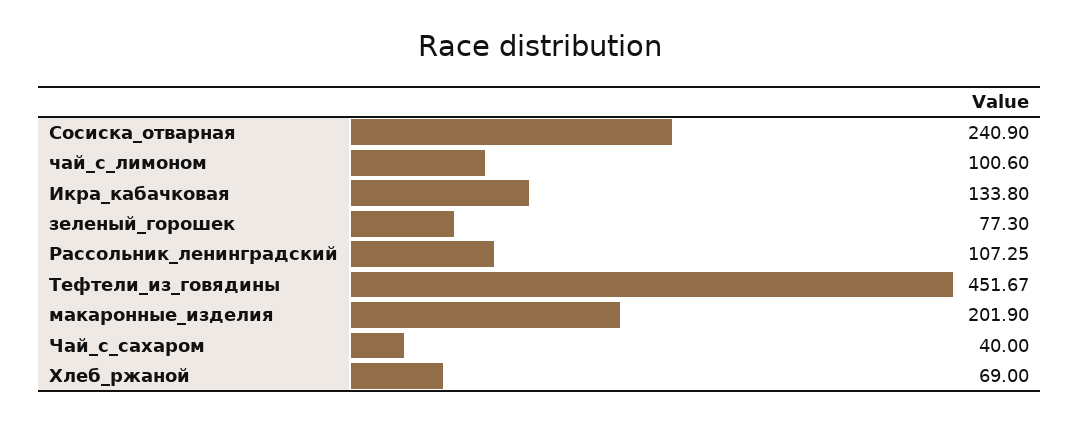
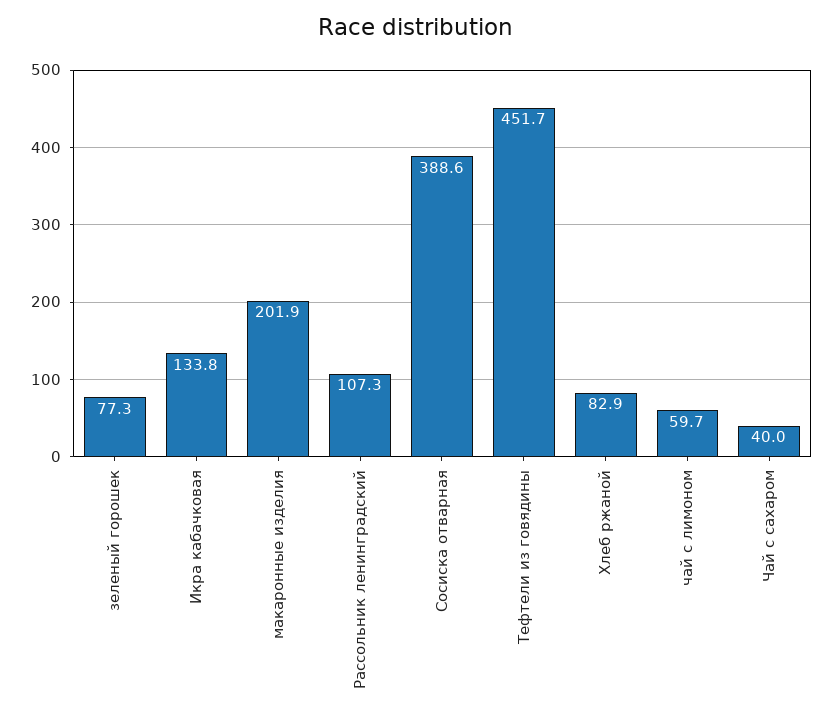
  {
-   "Сосиска_отварная": 240.9,
+   "Сосиска_отварная": 388.6,
-   "чай_с_лимоном": 100.6,
+   "чай_с_лимоном": 59.7,
    "Икра_кабачковая": 133.8,
    "зеленый_горошек": 77.3,
    "Рассольник_ленинградский": 107.25,
    "Тефтели_из_говядины": 451.67,
    "макаронные_изделия": 201.9,
    "Чай_с_сахаром": 40,
-   "Хлеб_ржаной": 69
+   "Хлеб_ржаной": 82.9
  }

